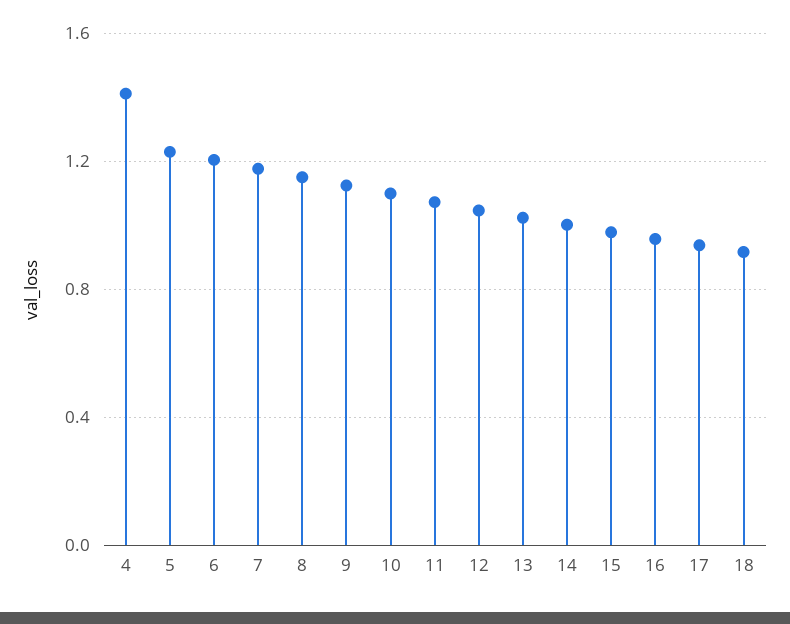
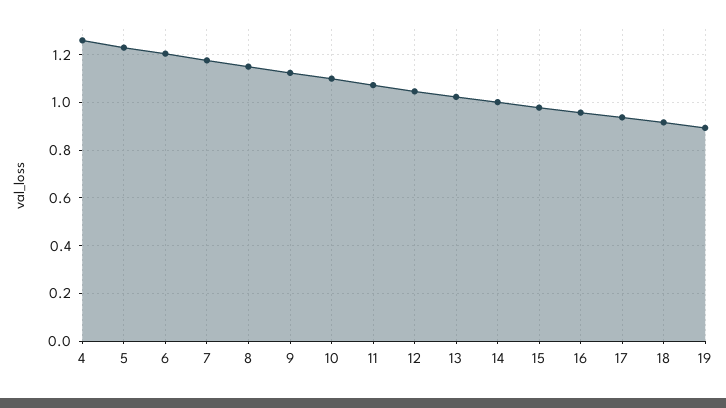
  {
-   "4": 1.4,
+   "4": 1.25,
    "5": 1.25,
    "6": 1.2,
    "7": 1.2,
    "8": 1.15,
    "9": 1.1,
    "10": 1.1,
    "11": 1.05,
    "12": 1.05,
    "13": 1,
    "14": 1,
    "15": 1,
    "16": 0.95,
    "17": 0.95,
-   "18": 0.9
+   "18": 0.9,
+   "19": 0.9
  }

